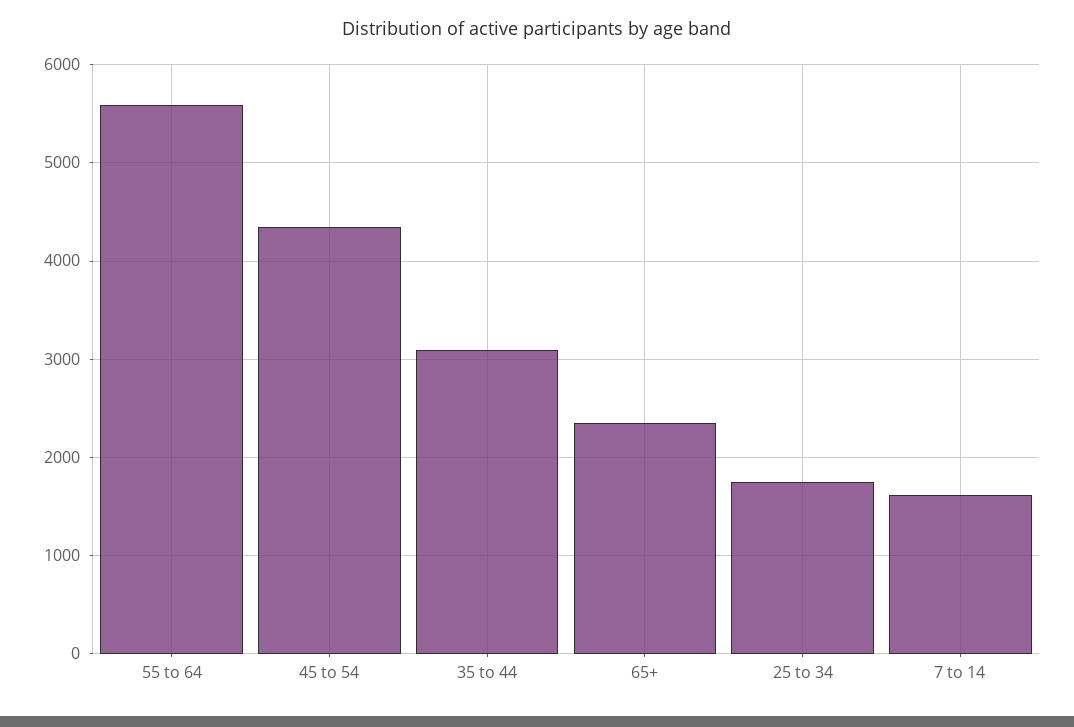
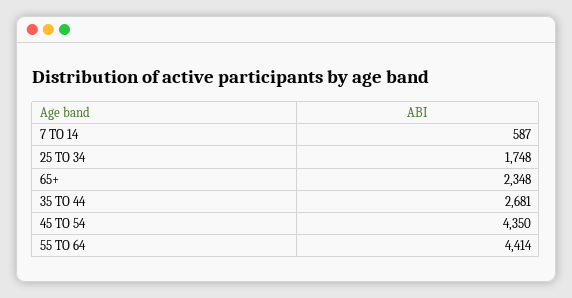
  {
-   "55 to 64": 5600,
+   "55 to 64": 4414,
    "45 to 54": 4350,
-   "35 to 44": 3100,
+   "35 to 44": 2681,
    "65+": 2348,
    "25 to 34": 1748,
-   "7 to 14": 1600
+   "7 to 14": 587
  }

